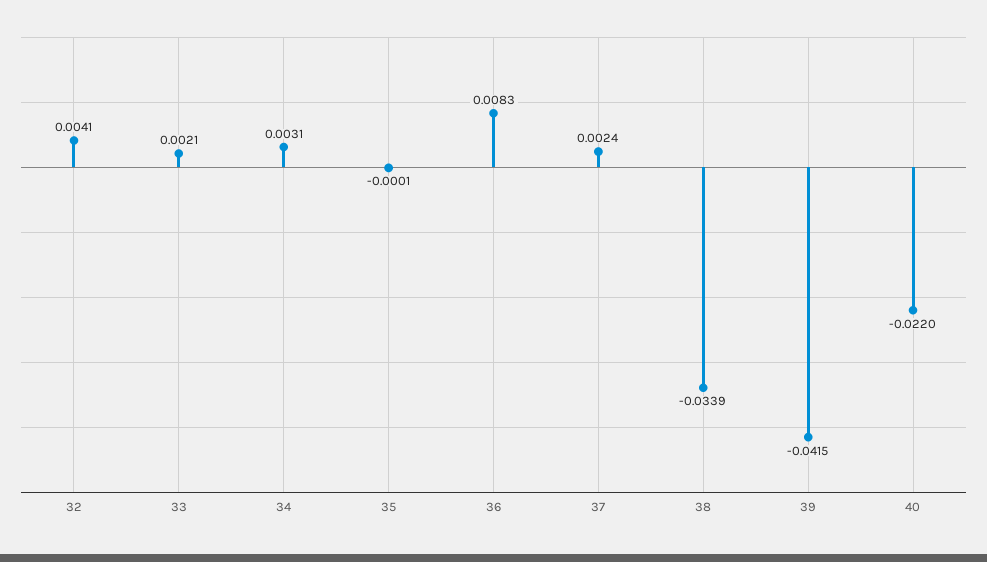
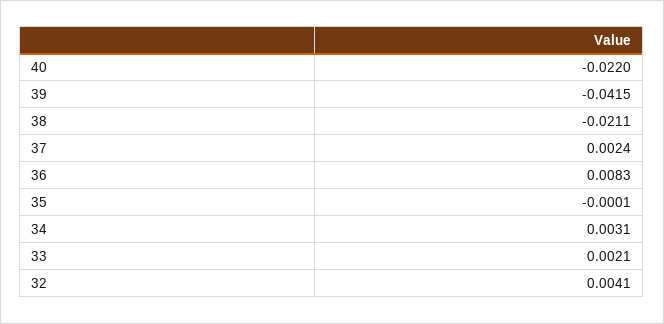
  {
    "32": 0.0041,
    "33": 0.0021,
    "34": 0.0031,
    "35": -0.0001,
    "36": 0.0083,
    "37": 0.0024,
-   "38": -0.0339,
+   "38": -0.0211,
    "39": -0.0415,
    "40": -0.022
  }

